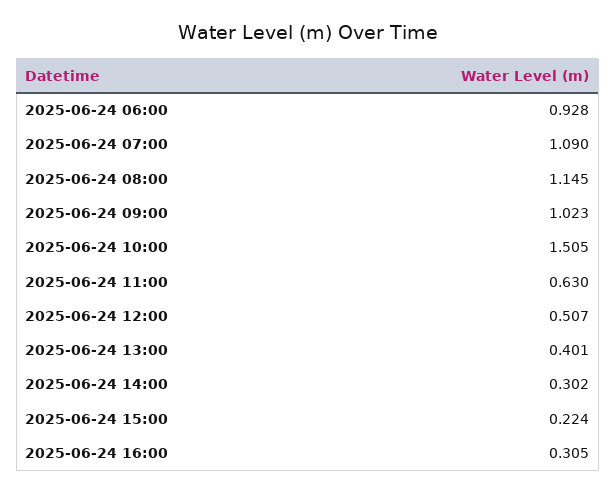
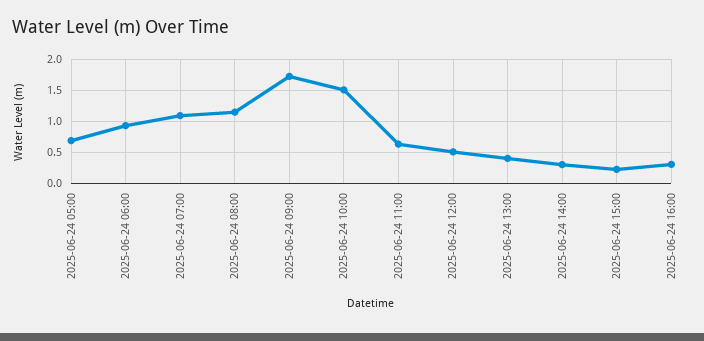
  {
    "2025-06-24 06:00": 0.928,
    "2025-06-24 07:00": 1.09,
    "2025-06-24 08:00": 1.145,
-   "2025-06-24 09:00": 1.023,
+   "2025-06-24 09:00": 1.7,
    "2025-06-24 10:00": 1.505,
    "2025-06-24 11:00": 0.63,
    "2025-06-24 12:00": 0.507,
    "2025-06-24 13:00": 0.401,
    "2025-06-24 14:00": 0.302,
    "2025-06-24 15:00": 0.224,
-   "2025-06-24 16:00": 0.305
+   "2025-06-24 16:00": 0.305,
+   "2025-06-24 05:00": 0.7
  }

